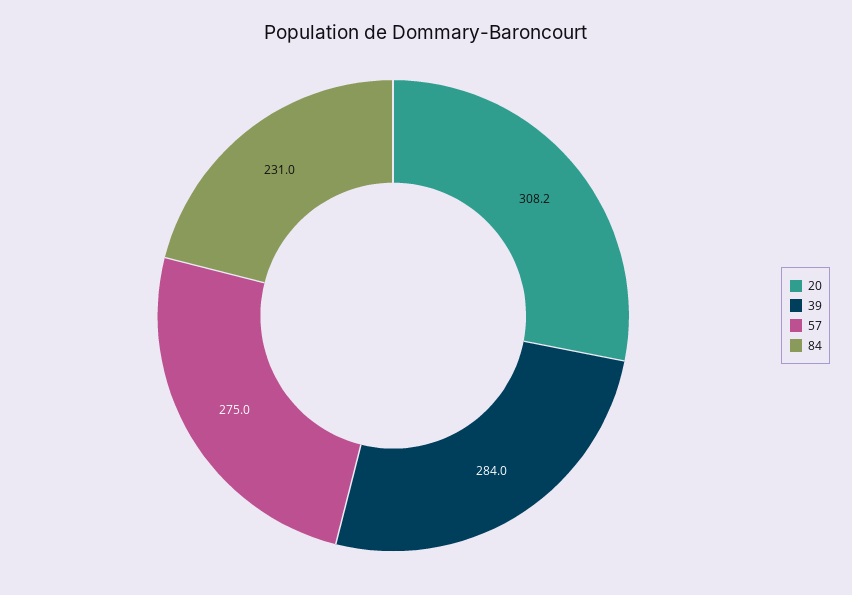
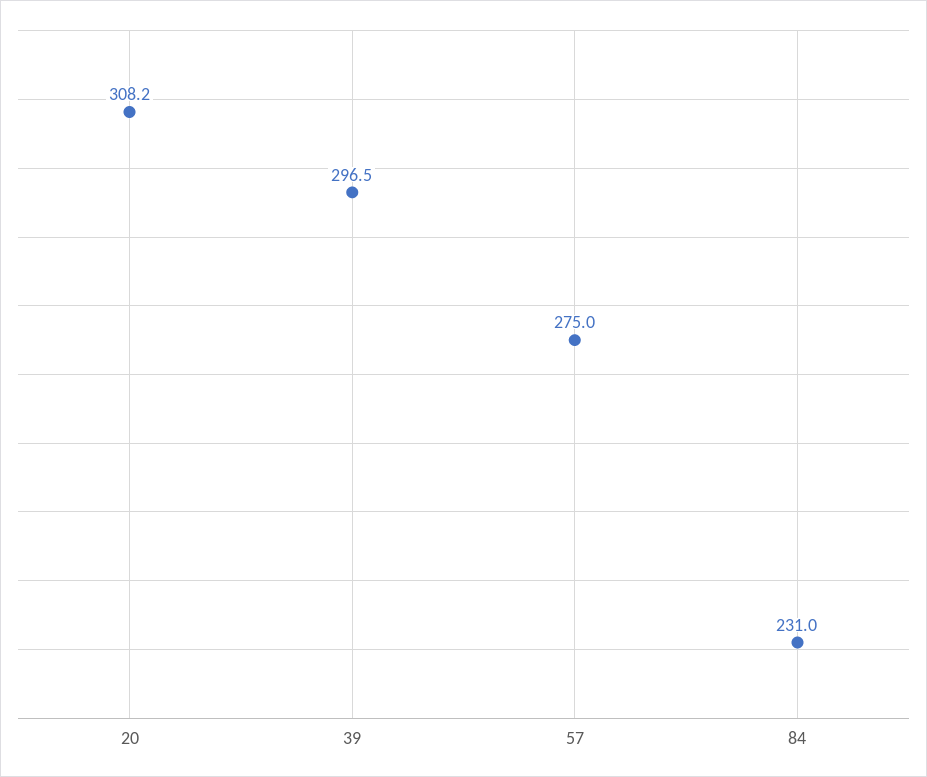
  {
    "20": 308.2,
-   "39": 284,
+   "39": 296.5,
    "57": 275,
    "84": 231
  }

